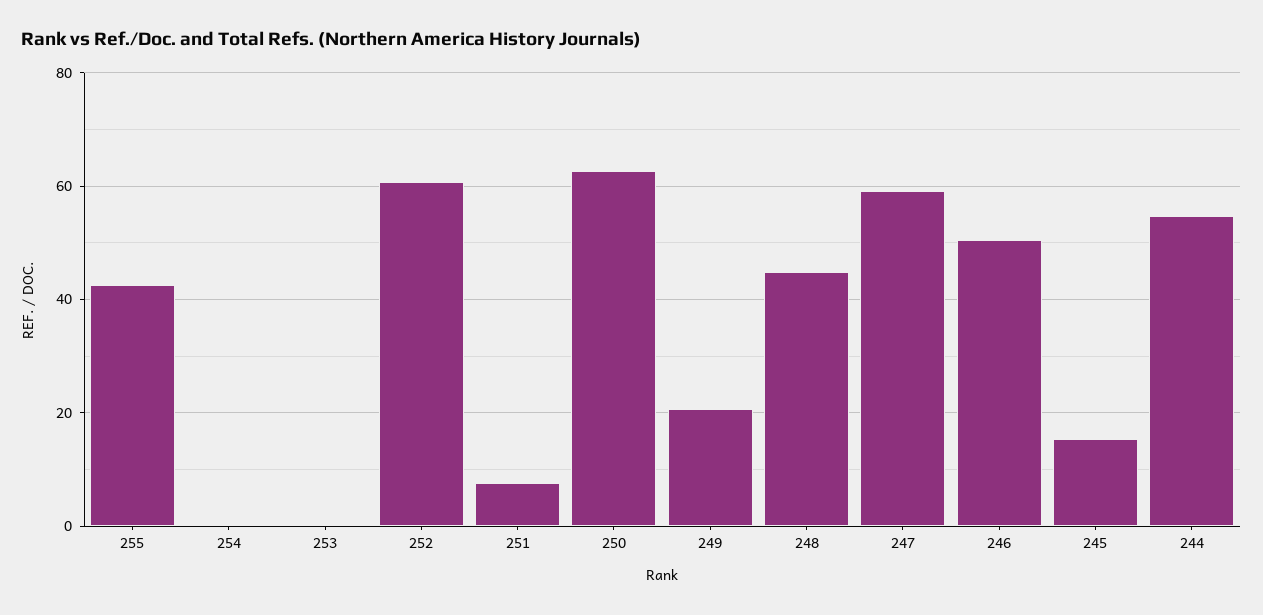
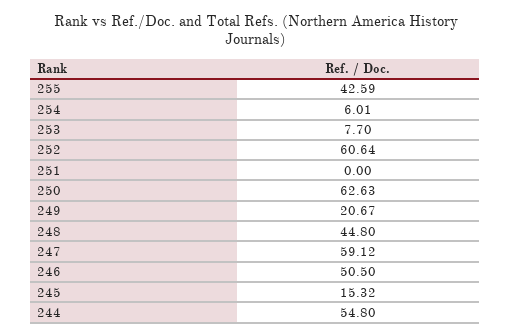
  {
    "255": 42.59,
-   "254": 0,
+   "254": 6.01,
-   "253": 0,
+   "253": 7.7,
    "252": 60.64,
-   "251": 8,
+   "251": 0,
    "250": 62.63,
    "249": 20.67,
    "248": 44.8,
    "247": 59.12,
    "246": 50.5,
    "245": 15.32,
    "244": 54.8
  }

